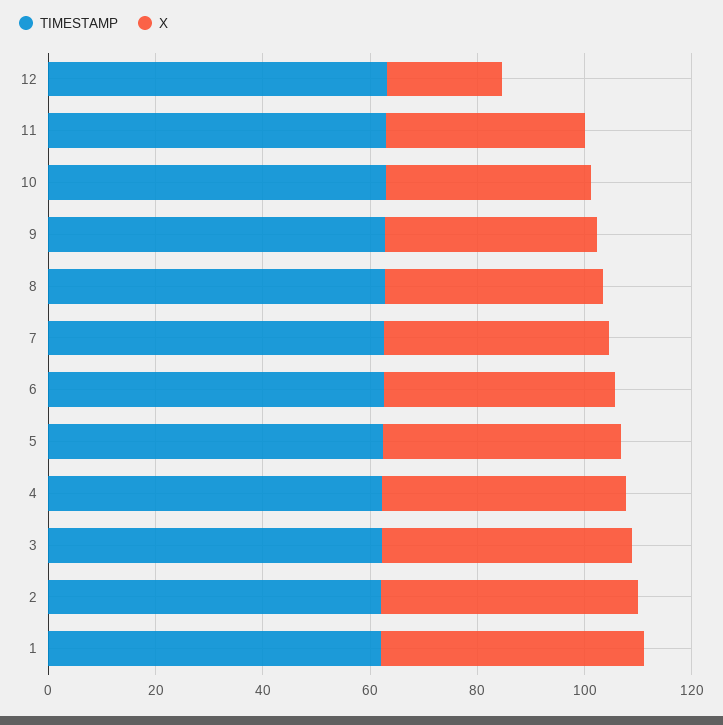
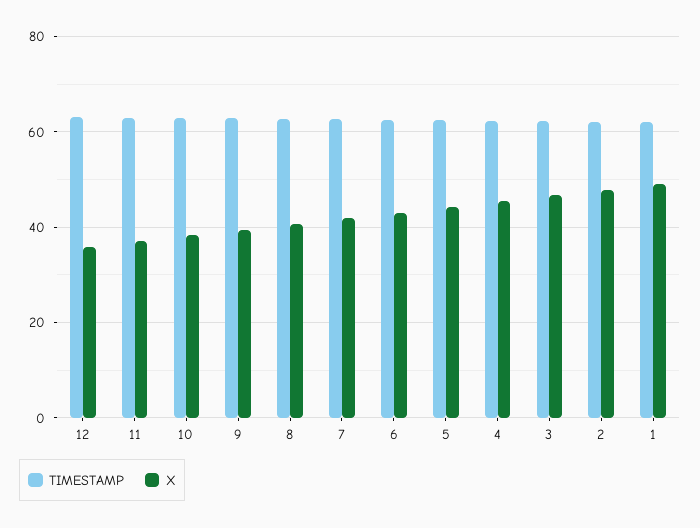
  {
    "TIMESTAMP": {
      "12": 64,
      "11": 64,
      "10": 62,
      "9": 62,
      "8": 62,
      "7": 62,
      "6": 62,
      "5": 62,
      "4": 62,
      "3": 62,
      "2": 62,
      "1": 62
    },
    "X": {
-     "12": 20,
+     "12": 36,
      "11": 38,
      "10": 38,
      "9": 40,
      "8": 40,
      "7": 42,
      "6": 44,
      "5": 44,
      "4": 46,
      "3": 46,
      "2": 48,
      "1": 50
    }
  }

